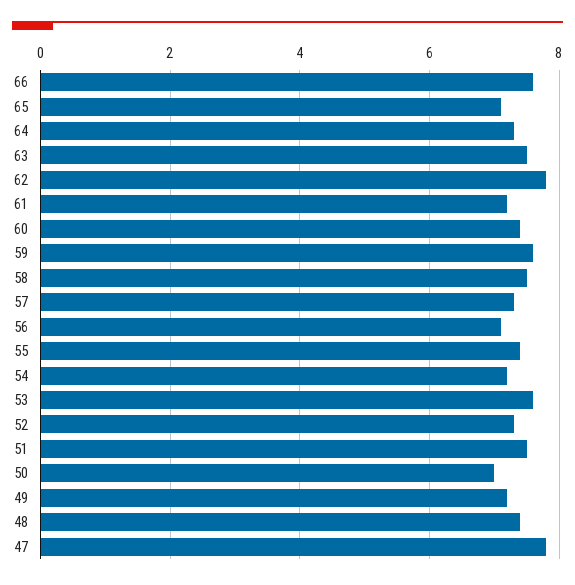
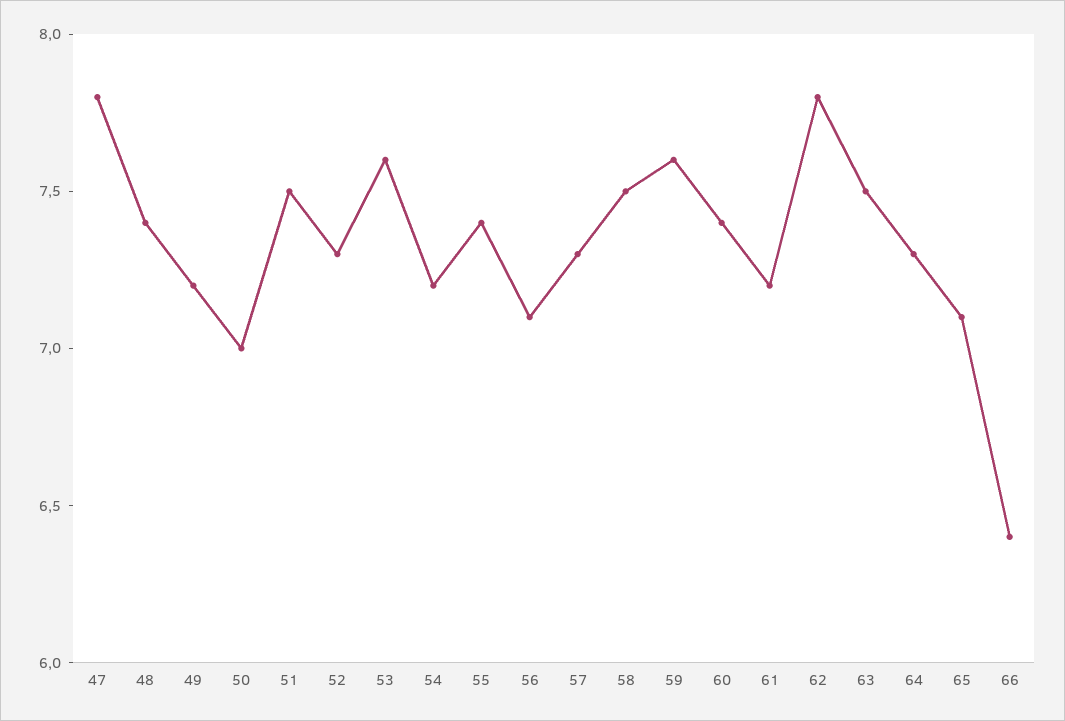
  {
-   "66": 7.5,
+   "66": 6.4,
    "65": 7.1,
    "64": 7.3,
    "63": 7.5,
    "62": 7.8,
    "61": 7.2,
    "60": 7.4,
    "59": 7.6,
    "58": 7.5,
    "57": 7.3,
    "56": 7.1,
    "55": 7.4,
    "54": 7.2,
    "53": 7.6,
    "52": 7.3,
    "51": 7.5,
    "50": 7,
    "49": 7.2,
    "48": 7.4,
    "47": 7.8
  }

